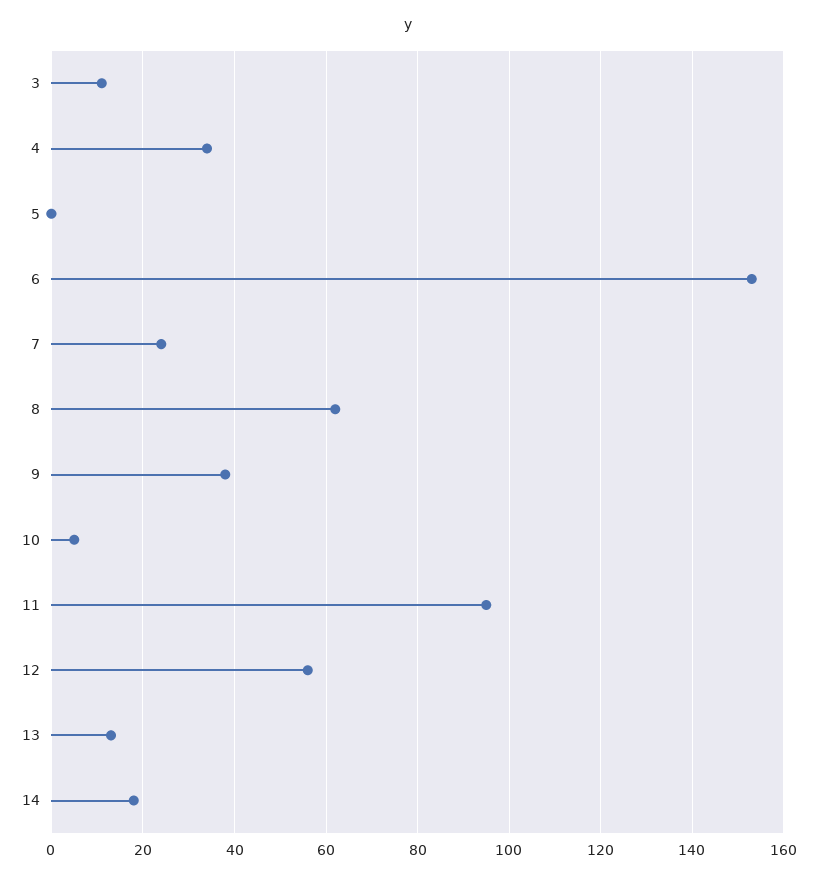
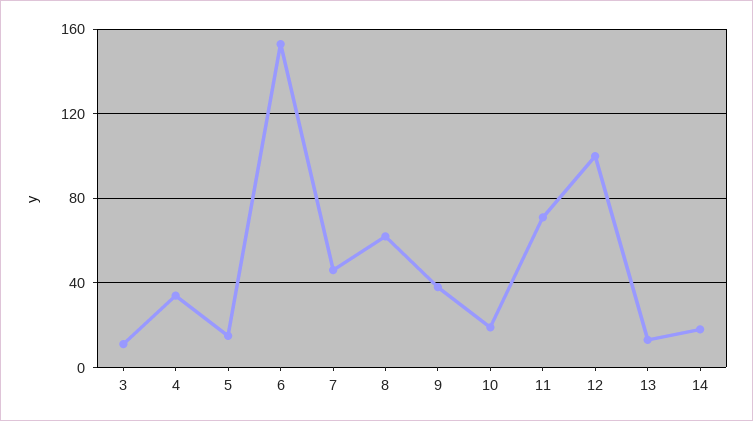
  {
    "3": 10,
    "4": 35,
-   "5": 0,
+   "5": 15,
    "6": 155,
-   "7": 25,
+   "7": 45,
    "8": 60,
    "9": 40,
-   "10": 5,
+   "10": 20,
-   "11": 95,
+   "11": 70,
-   "12": 55,
+   "12": 100,
    "13": 15,
    "14": 20
  }

